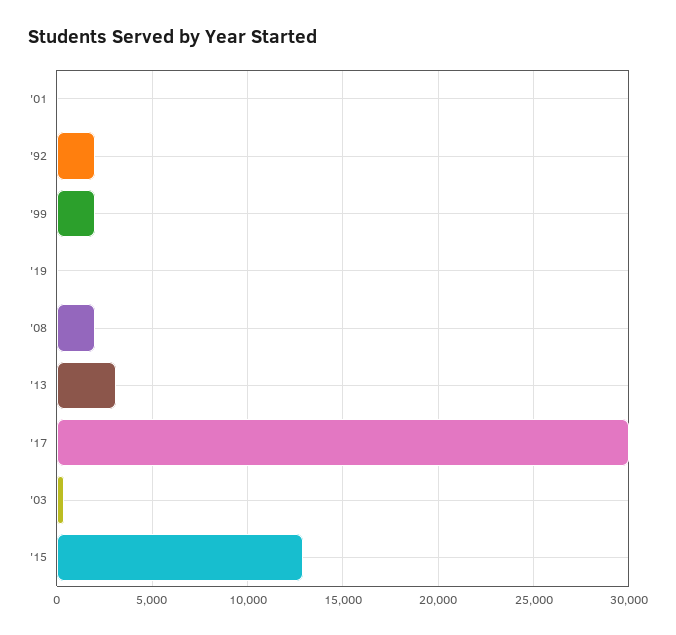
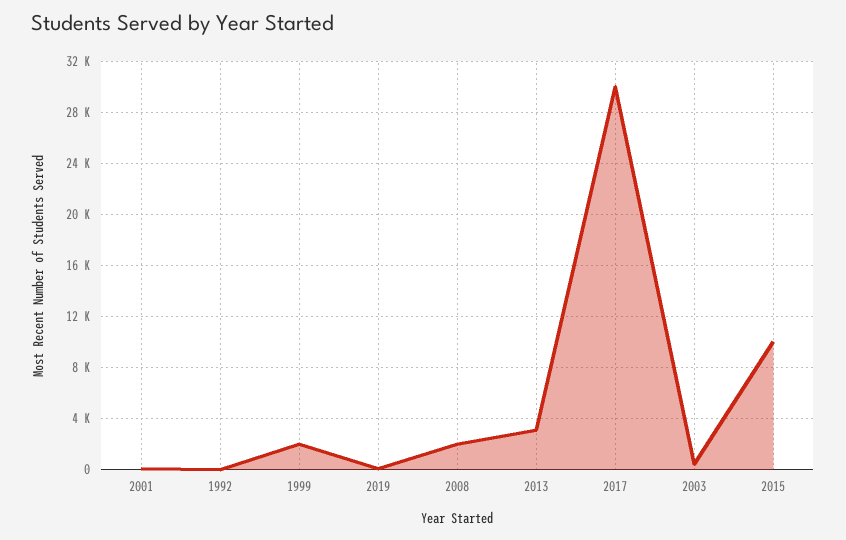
  {
    "'01": 0,
-   "'92": 2000,
+   "'92": 0,
    "'99": 2000,
    "'19": 0,
    "'08": 2000,
    "'13": 3000,
    "'17": 30000,
    "'03": 500,
-   "'15": 13000
+   "'15": 10000
  }

